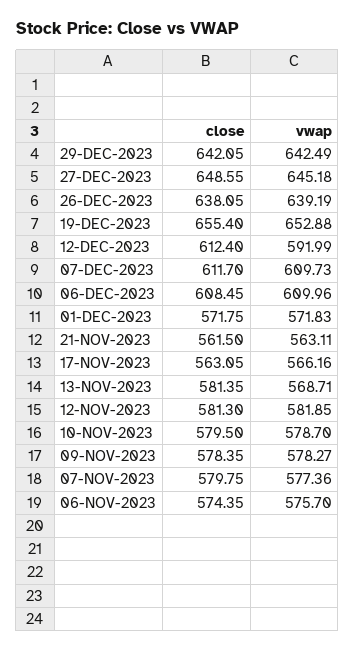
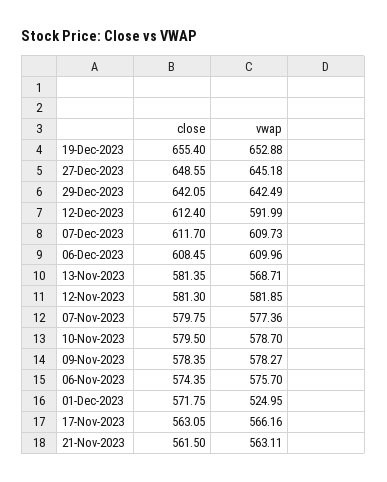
  {
    "close": {
      "29-DEC-2023": 642.05,
      "27-DEC-2023": 648.55,
-     "26-DEC-2023": 638.05,
      "19-DEC-2023": 655.4,
      "12-DEC-2023": 612.4,
      "07-DEC-2023": 611.7,
      "06-DEC-2023": 608.45,
      "01-DEC-2023": 571.75,
      "21-NOV-2023": 561.5,
      "17-NOV-2023": 563.05,
      "13-NOV-2023": 581.35,
      "12-NOV-2023": 581.3,
      "10-NOV-2023": 579.5,
      "09-NOV-2023": 578.35,
      "07-NOV-2023": 579.75,
      "06-NOV-2023": 574.35
    },
    "vwap": {
      "29-DEC-2023": 642.49,
      "27-DEC-2023": 645.18,
-     "26-DEC-2023": 639.19,
      "19-DEC-2023": 652.88,
      "12-DEC-2023": 591.99,
      "07-DEC-2023": 609.73,
      "06-DEC-2023": 609.96,
-     "01-DEC-2023": 571.83,
+     "01-DEC-2023": 524.95,
      "21-NOV-2023": 563.11,
      "17-NOV-2023": 566.16,
      "13-NOV-2023": 568.71,
      "12-NOV-2023": 581.85,
      "10-NOV-2023": 578.7,
      "09-NOV-2023": 578.27,
      "07-NOV-2023": 577.36,
      "06-NOV-2023": 575.7
    }
  }

